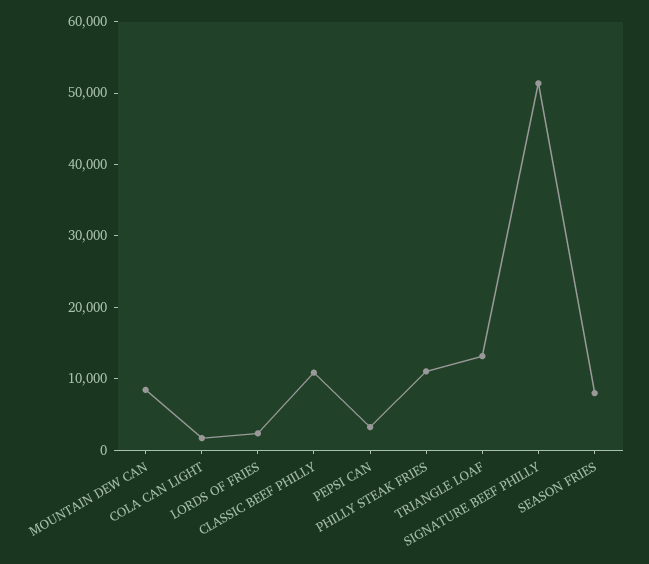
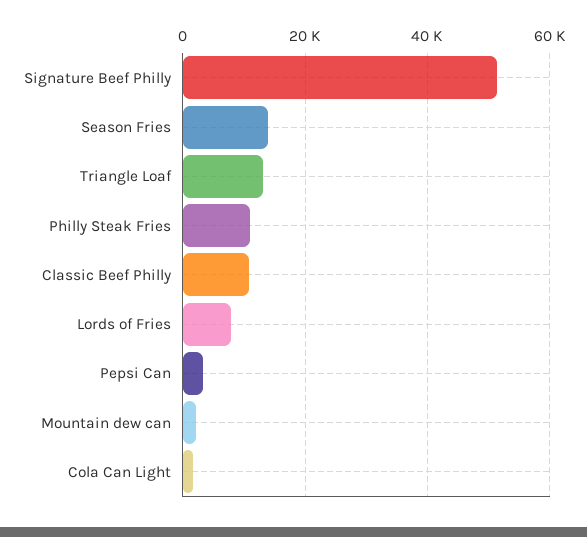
  {
-   "MOUNTAIN DEW CAN": 8000,
+   "MOUNTAIN DEW CAN": 2000,
    "COLA CAN LIGHT": 2000,
-   "LORDS OF FRIES": 2000,
+   "LORDS OF FRIES": 8000,
    "CLASSIC BEEF PHILLY": 10000,
    "PEPSI CAN": 4000,
    "PHILLY STEAK FRIES": 12000,
    "TRIANGLE LOAF": 14000,
    "SIGNATURE BEEF PHILLY": 52000,
-   "SEASON FRIES": 8000
+   "SEASON FRIES": 14000
  }

